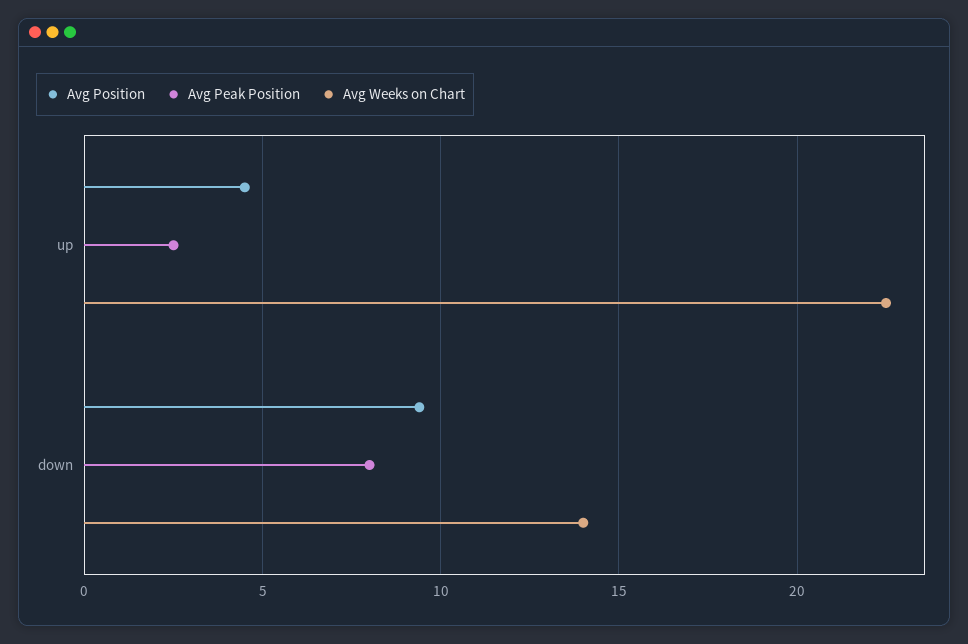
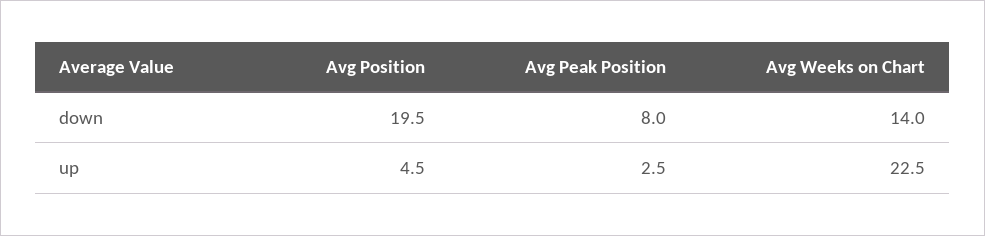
  {
    "Avg Position": {
      "up": 4.5,
-     "down": 9.5
+     "down": 19.5
    },
    "Avg Peak Position": {
      "up": 2.5,
      "down": 8
    },
    "Avg Weeks on Chart": {
      "up": 22.5,
      "down": 14
    }
  }

